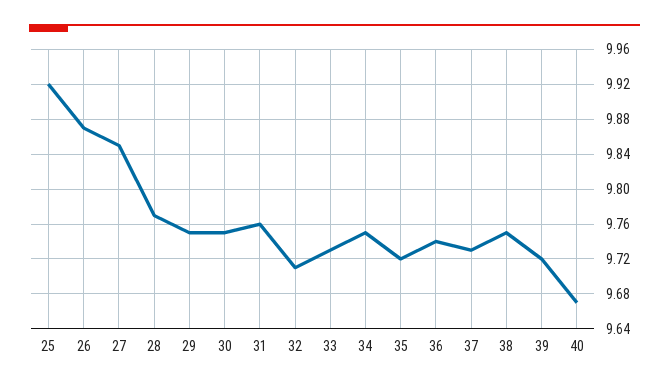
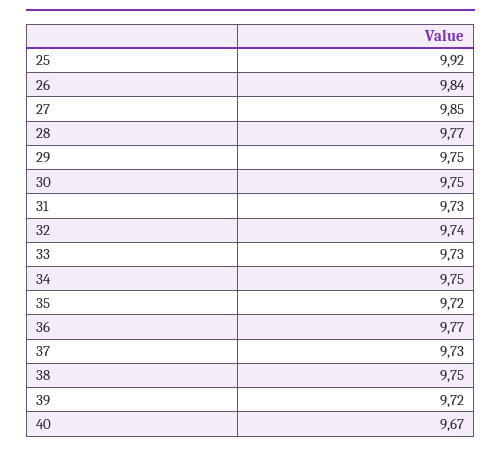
  {
    "25": 9.92,
-   "26": 9.87,
+   "26": 9.84,
    "27": 9.85,
    "28": 9.77,
    "29": 9.75,
    "30": 9.75,
-   "31": 9.76,
+   "31": 9.73,
-   "32": 9.71,
+   "32": 9.74,
    "33": 9.73,
    "34": 9.75,
    "35": 9.72,
-   "36": 9.74,
+   "36": 9.77,
    "37": 9.73,
    "38": 9.75,
    "39": 9.72,
    "40": 9.67
  }

